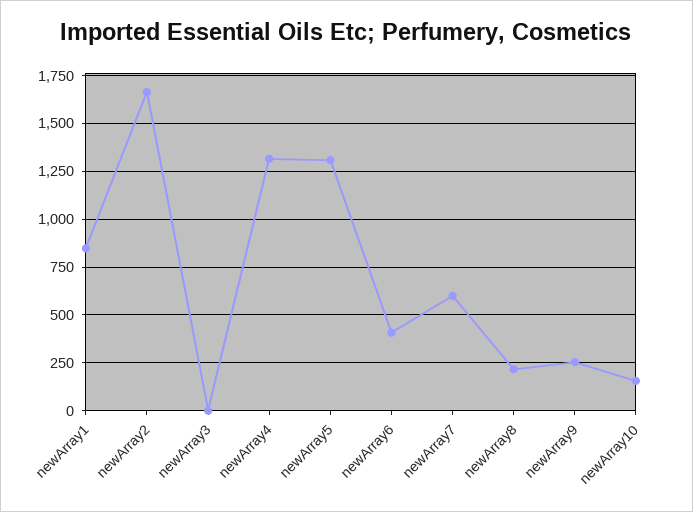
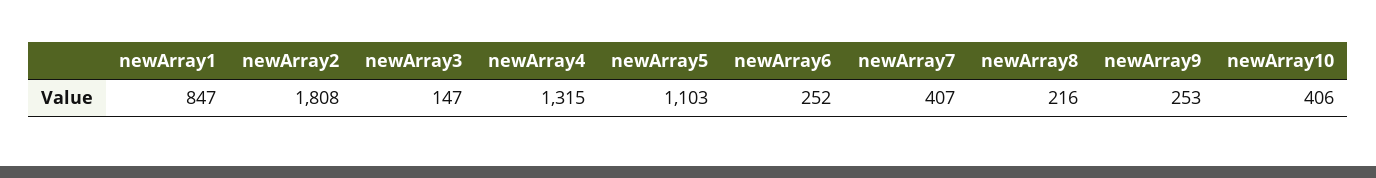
  {
    "newArray1": 847,
-   "newArray2": 1650,
+   "newArray2": 1808,
-   "newArray3": 0,
+   "newArray3": 147,
    "newArray4": 1315,
-   "newArray5": 1300,
+   "newArray5": 1103,
-   "newArray6": 400,
+   "newArray6": 252,
-   "newArray7": 600,
+   "newArray7": 407,
    "newArray8": 216,
    "newArray9": 253,
-   "newArray10": 150
+   "newArray10": 406
  }

